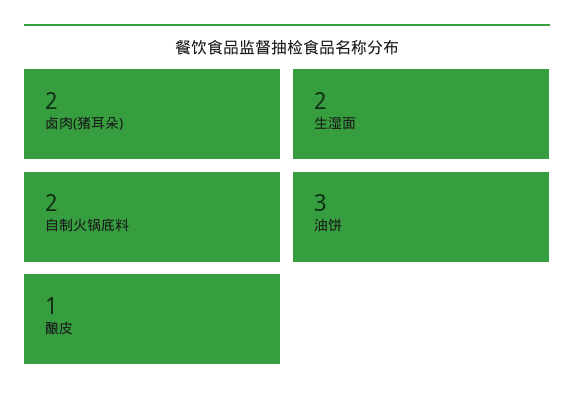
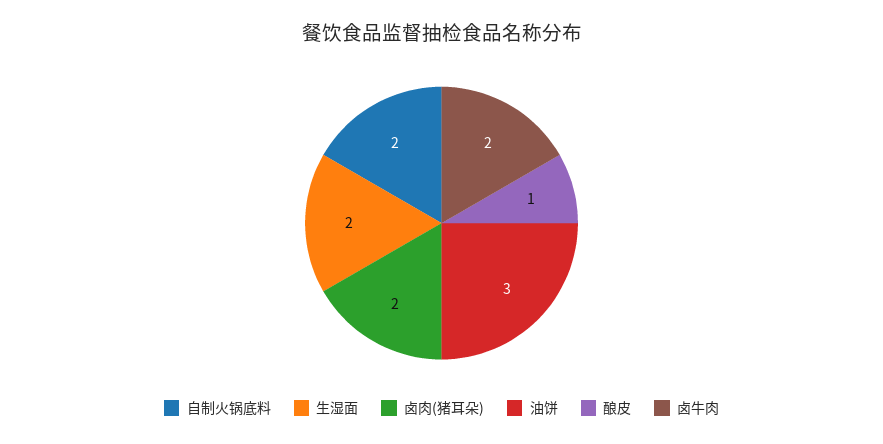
  {
    "卤肉(猪耳朵)": 2,
    "生湿面": 2,
    "自制火锅底料": 2,
    "油饼": 3,
-   "酿皮": 1
+   "酿皮": 1,
+   "卤牛肉": 2
  }

